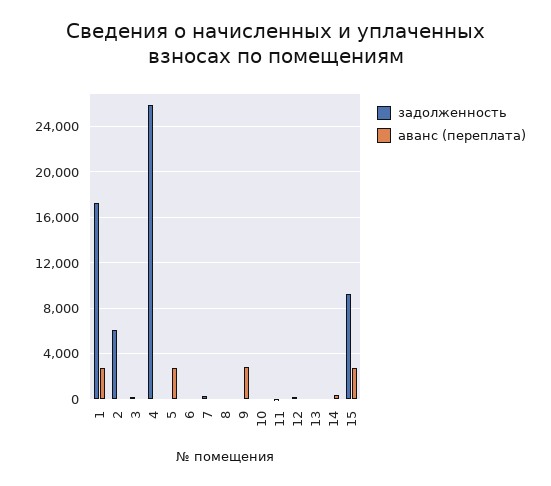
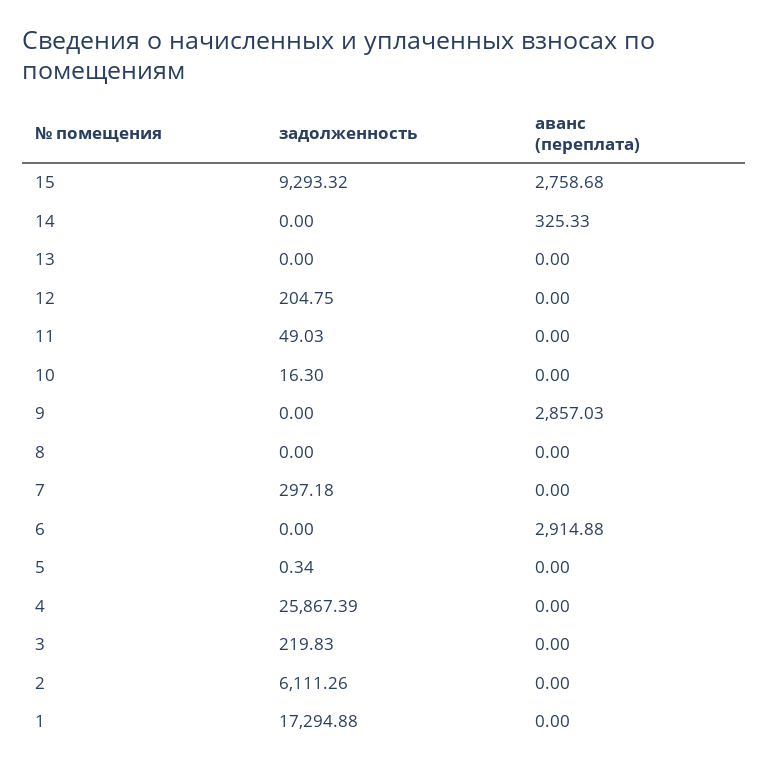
  {
    "задолженность": {
      "1": 17294.88,
      "2": 6111.26,
      "3": 219.83,
      "4": 25867.39,
      "5": 0.34,
      "6": 0,
      "7": 297.18,
      "8": 0,
      "9": 0,
      "10": 16.3,
      "11": 49.03,
      "12": 204.75,
      "13": 0,
      "14": 0,
      "15": 9293.32
    },
    "аванс (переплата)": {
-     "1": 3000,
+     "1": 0,
      "2": 0,
      "3": 0,
      "4": 0,
-     "5": 3000,
+     "5": 0,
-     "6": 0,
+     "6": 2914.88,
      "7": 0,
      "8": 0,
      "9": 2857.03,
      "10": 0,
      "11": 0,
      "12": 0,
      "13": 0,
      "14": 325.33,
      "15": 2758.68
    }
  }

